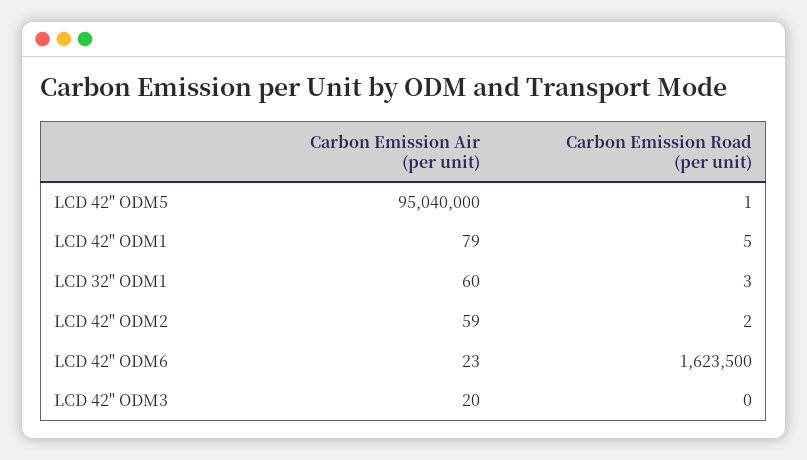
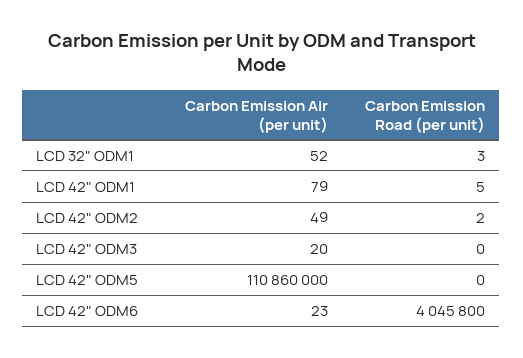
  {
    "Carbon Emission Air (per unit)": {
-     "LCD 42\" ODM5": 95040000,
+     "LCD 42\" ODM5": 110860000,
      "LCD 42\" ODM1": 79,
-     "LCD 32\" ODM1": 60,
+     "LCD 32\" ODM1": 52,
-     "LCD 42\" ODM2": 59,
+     "LCD 42\" ODM2": 49,
      "LCD 42\" ODM6": 23,
      "LCD 42\" ODM3": 20
    },
    "Carbon Emission Road (per unit)": {
-     "LCD 42\" ODM5": 1,
+     "LCD 42\" ODM5": 0,
      "LCD 42\" ODM1": 5,
      "LCD 32\" ODM1": 3,
      "LCD 42\" ODM2": 2,
-     "LCD 42\" ODM6": 1623500,
+     "LCD 42\" ODM6": 4045800,
      "LCD 42\" ODM3": 0
    }
  }

